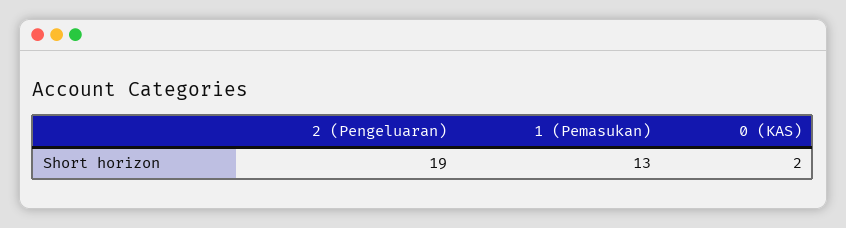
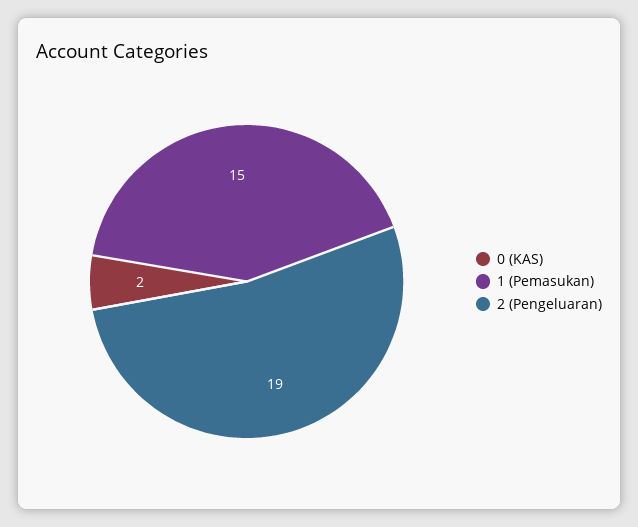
  {
    "2 (Pengeluaran)": 19,
-   "1 (Pemasukan)": 13,
+   "1 (Pemasukan)": 15,
    "0 (KAS)": 2
  }

